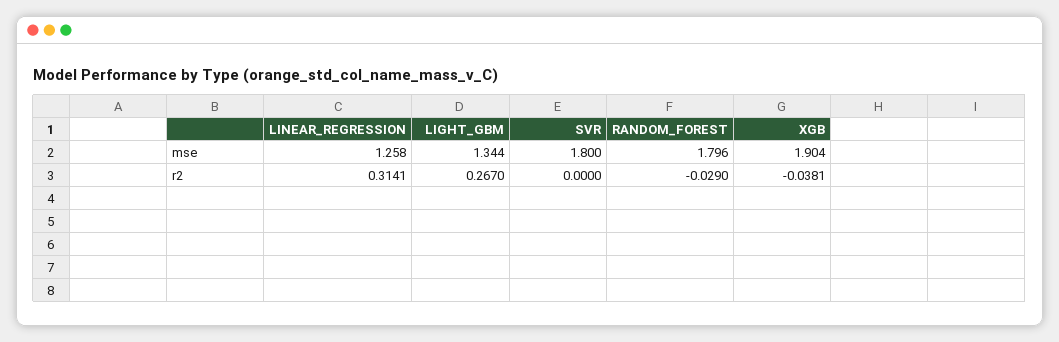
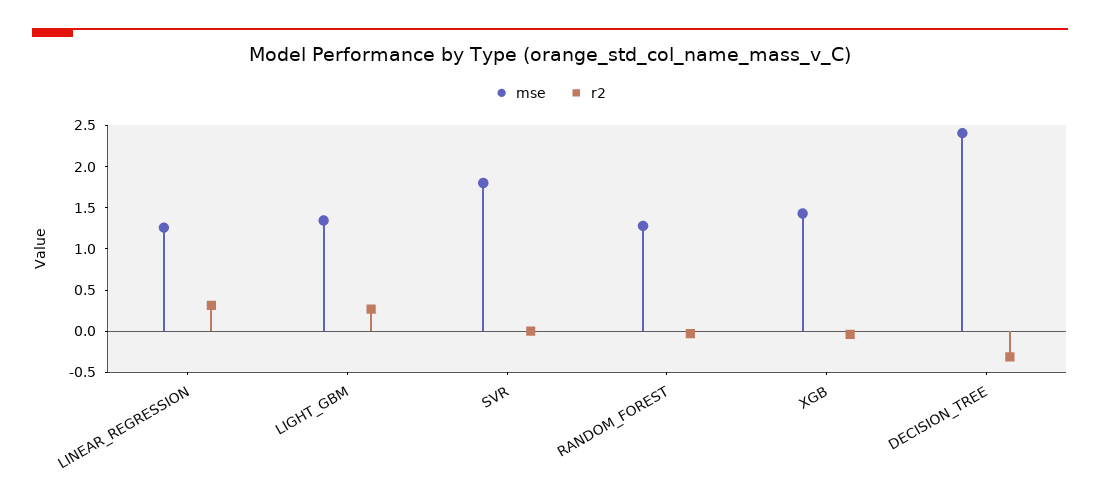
  {
    "mse": {
      "LINEAR_REGRESSION": 1.258,
      "LIGHT_GBM": 1.344,
      "SVR": 1.8,
-     "RANDOM_FOREST": 1.796,
+     "RANDOM_FOREST": 1.3,
-     "XGB": 1.904
+     "XGB": 1.4,
+     "DECISION_TREE": 2.4
    },
    "r2": {
      "LINEAR_REGRESSION": 0.3141,
      "LIGHT_GBM": 0.267,
      "SVR": 0,
      "RANDOM_FOREST": -0.029,
-     "XGB": -0.0381
+     "XGB": -0.0381,
+     "DECISION_TREE": -0.3
    }
  }

